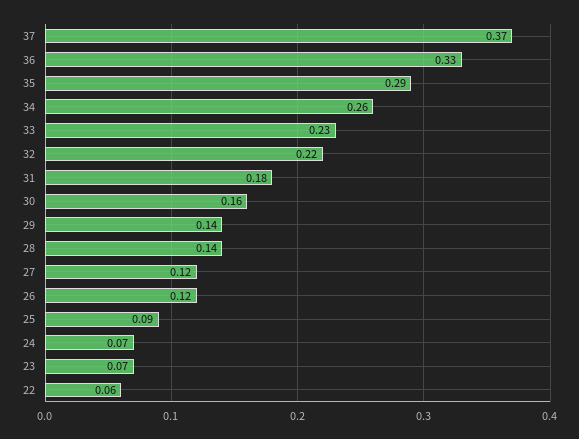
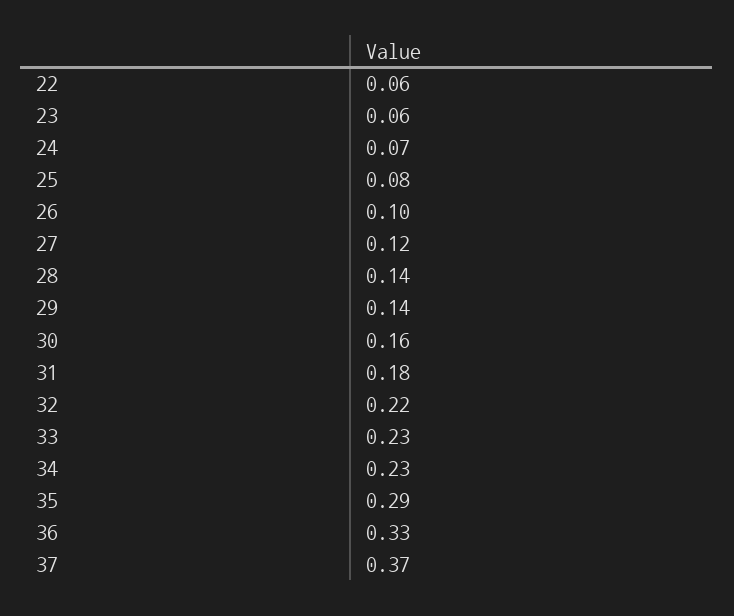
  {
    "37": 0.37,
    "36": 0.33,
    "35": 0.29,
-   "34": 0.26,
+   "34": 0.23,
    "33": 0.23,
    "32": 0.22,
    "31": 0.18,
    "30": 0.16,
    "29": 0.14,
    "28": 0.14,
    "27": 0.12,
-   "26": 0.12,
+   "26": 0.1,
-   "25": 0.09,
+   "25": 0.08,
    "24": 0.07,
-   "23": 0.07,
+   "23": 0.06,
    "22": 0.06
  }

